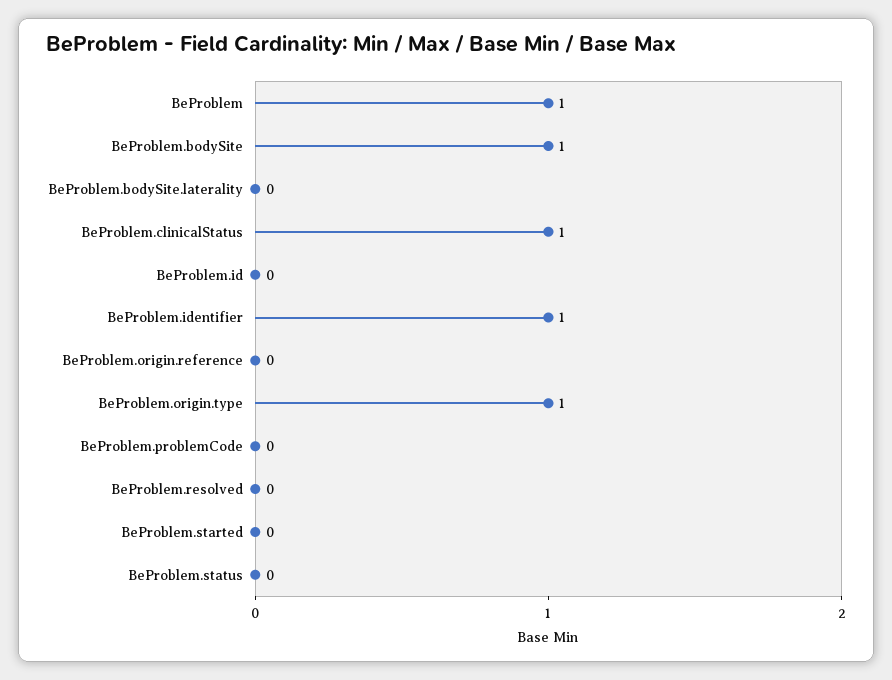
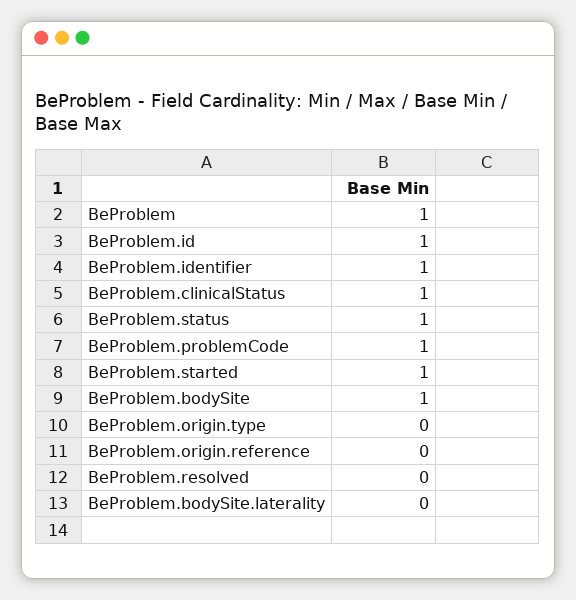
  {
    "BeProblem": 1,
    "BeProblem.bodySite": 1,
    "BeProblem.bodySite.laterality": 0,
    "BeProblem.clinicalStatus": 1,
-   "BeProblem.id": 0,
+   "BeProblem.id": 1,
    "BeProblem.identifier": 1,
    "BeProblem.origin.reference": 0,
-   "BeProblem.origin.type": 1,
+   "BeProblem.origin.type": 0,
-   "BeProblem.problemCode": 0,
+   "BeProblem.problemCode": 1,
    "BeProblem.resolved": 0,
-   "BeProblem.started": 0,
+   "BeProblem.started": 1,
-   "BeProblem.status": 0
+   "BeProblem.status": 1
  }

